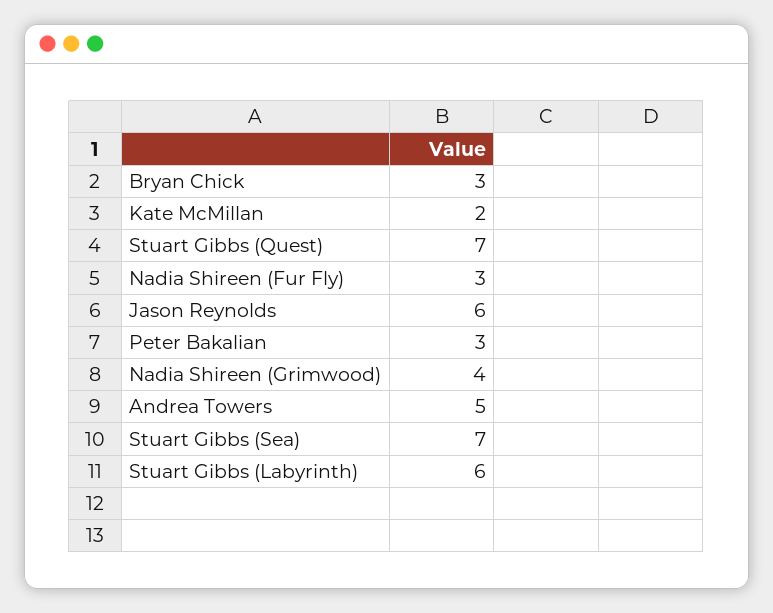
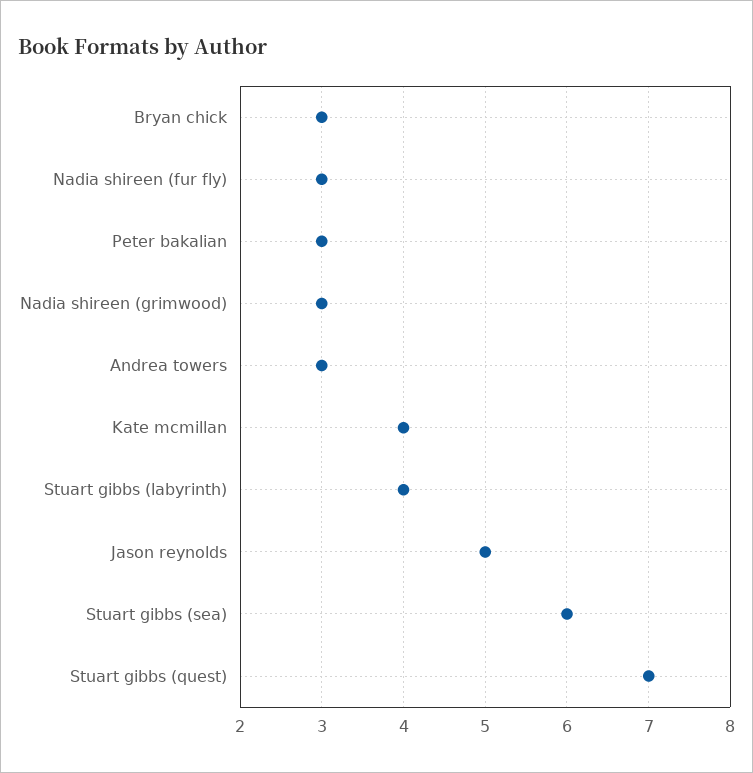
  {
    "Bryan Chick": 3,
-   "Kate McMillan": 2,
+   "Kate McMillan": 4,
    "Stuart Gibbs (Quest)": 7,
    "Nadia Shireen (Fur Fly)": 3,
-   "Jason Reynolds": 6,
+   "Jason Reynolds": 5,
    "Peter Bakalian": 3,
-   "Nadia Shireen (Grimwood)": 4,
+   "Nadia Shireen (Grimwood)": 3,
-   "Andrea Towers": 5,
+   "Andrea Towers": 3,
-   "Stuart Gibbs (Sea)": 7,
+   "Stuart Gibbs (Sea)": 6,
-   "Stuart Gibbs (Labyrinth)": 6
+   "Stuart Gibbs (Labyrinth)": 4
  }

